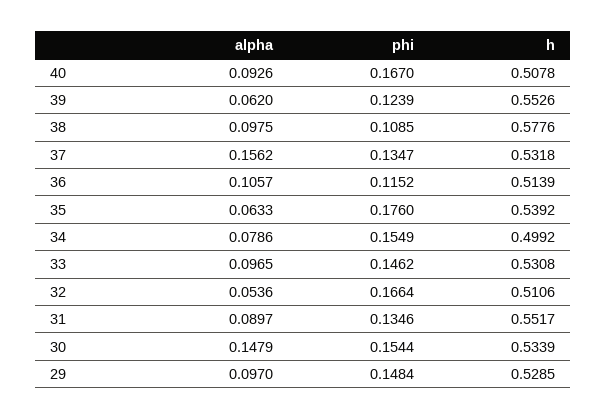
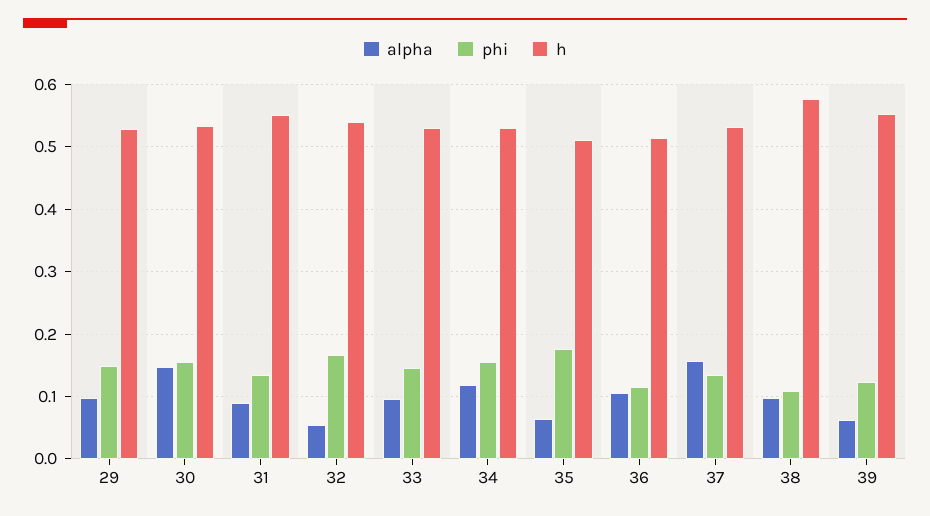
  {
    "alpha": {
-     "40": 0.0926,
      "39": 0.062,
      "38": 0.0975,
      "37": 0.1562,
      "36": 0.1057,
      "35": 0.0633,
-     "34": 0.0786,
+     "34": 0.12,
      "33": 0.0965,
      "32": 0.0536,
      "31": 0.0897,
      "30": 0.1479,
      "29": 0.097
    },
    "phi": {
-     "40": 0.167,
      "39": 0.1239,
      "38": 0.1085,
      "37": 0.1347,
      "36": 0.1152,
      "35": 0.176,
      "34": 0.1549,
      "33": 0.1462,
      "32": 0.1664,
      "31": 0.1346,
      "30": 0.1544,
      "29": 0.1484
    },
    "h": {
-     "40": 0.5078,
      "39": 0.5526,
      "38": 0.5776,
      "37": 0.5318,
      "36": 0.5139,
-     "35": 0.5392,
+     "35": 0.51,
-     "34": 0.4992,
+     "34": 0.53,
      "33": 0.5308,
-     "32": 0.5106,
+     "32": 0.54,
      "31": 0.5517,
      "30": 0.5339,
      "29": 0.5285
    }
  }

